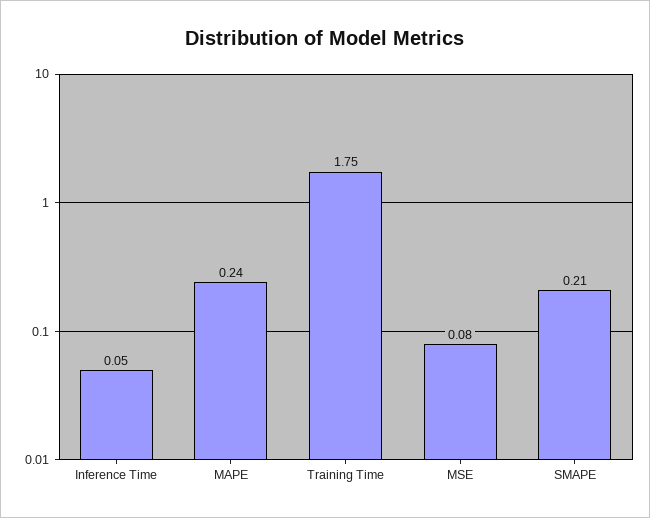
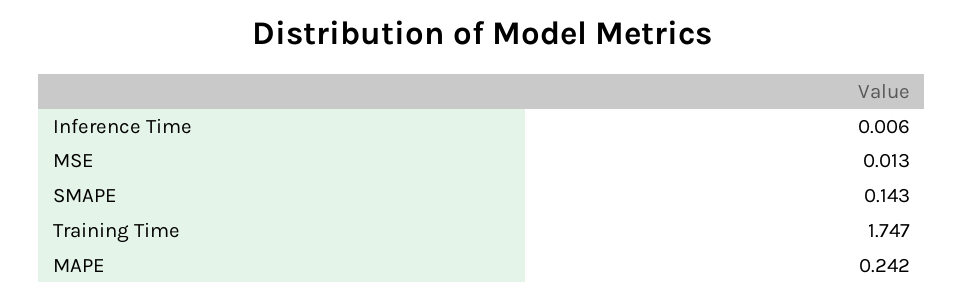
  {
-   "Inference Time": 0.05,
+   "Inference Time": 0.006,
    "MAPE": 0.242,
    "Training Time": 1.747,
-   "MSE": 0.08,
+   "MSE": 0.013,
-   "SMAPE": 0.21
+   "SMAPE": 0.143
  }

